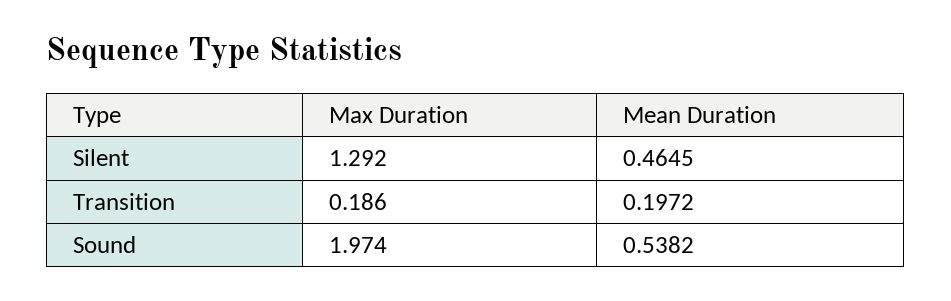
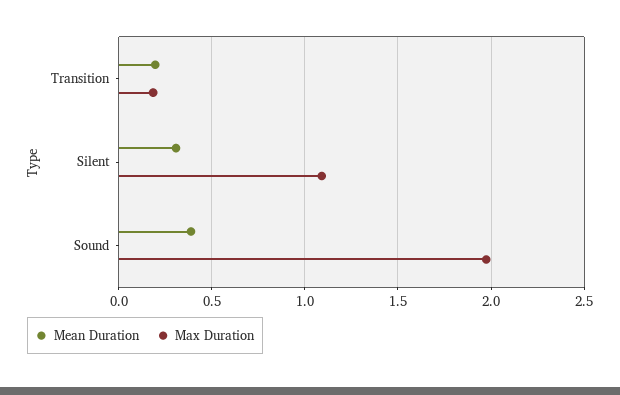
  {
    "Max Duration": {
-     "Silent": 1.292,
+     "Silent": 1.1,
      "Transition": 0.186,
      "Sound": 1.974
    },
    "Mean Duration": {
-     "Silent": 0.4645,
+     "Silent": 0.3,
      "Transition": 0.1972,
-     "Sound": 0.5382
+     "Sound": 0.4
    }
  }

